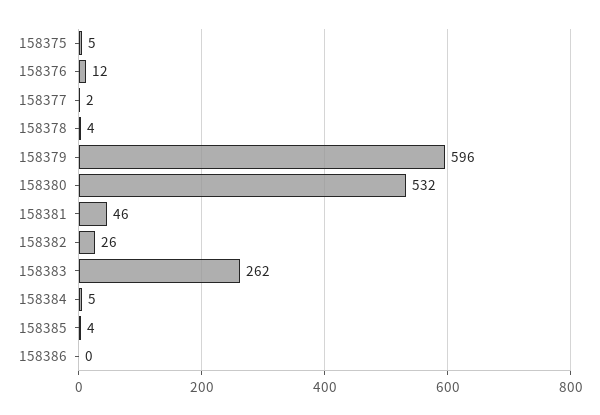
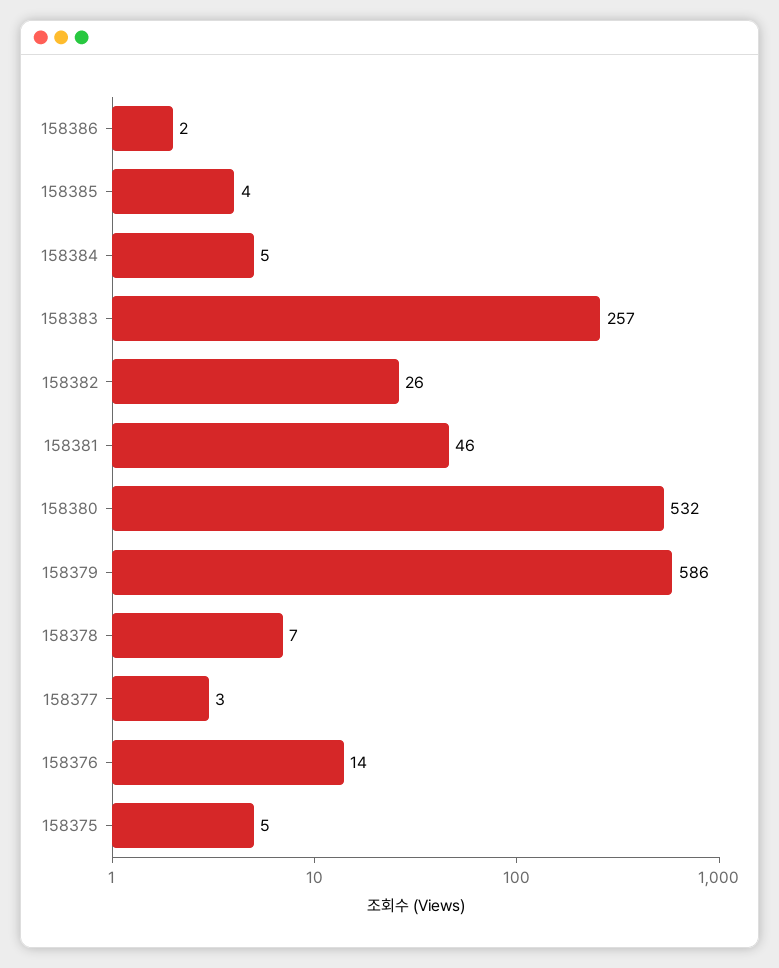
  {
    "158375": 5,
-   "158376": 12,
+   "158376": 14,
-   "158377": 2,
+   "158377": 3,
-   "158378": 4,
+   "158378": 7,
-   "158379": 596,
+   "158379": 586,
    "158380": 532,
    "158381": 46,
    "158382": 26,
-   "158383": 262,
+   "158383": 257,
    "158384": 5,
    "158385": 4,
-   "158386": 0
+   "158386": 2
  }

